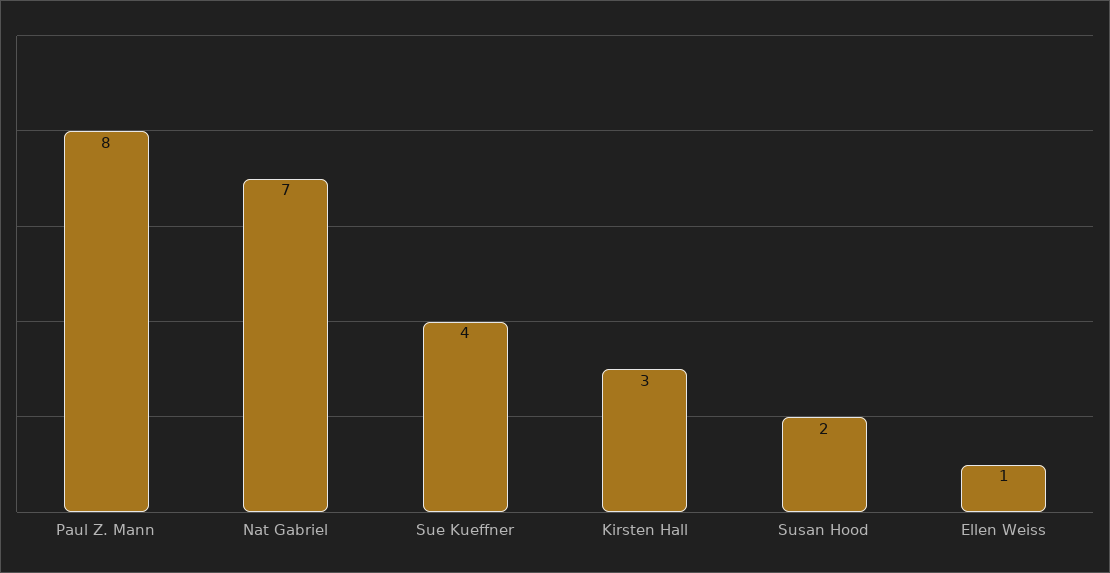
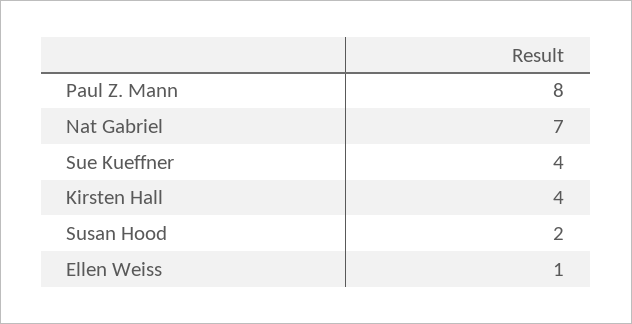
  {
    "Paul Z. Mann": 8,
    "Nat Gabriel": 7,
    "Sue Kueffner": 4,
-   "Kirsten Hall": 3,
+   "Kirsten Hall": 4,
    "Susan Hood": 2,
    "Ellen Weiss": 1
  }

